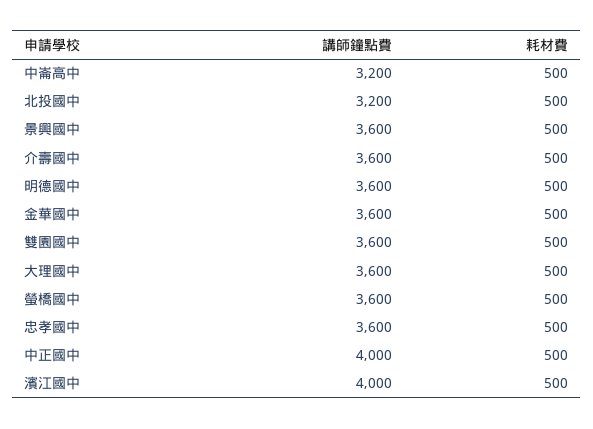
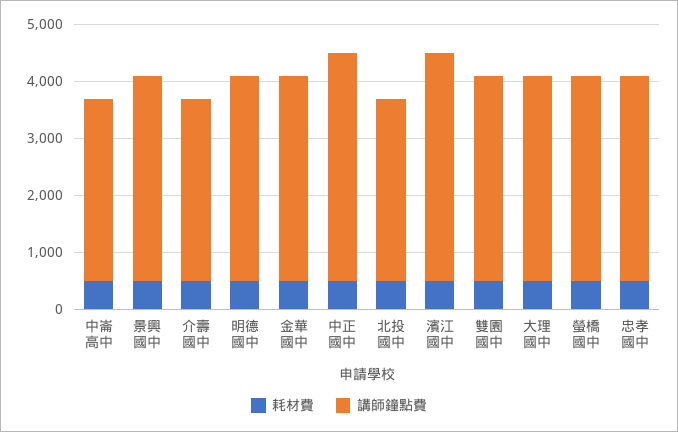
  {
    "講師鐘點費": {
      "中崙高中": 3200,
      "北投國中": 3200,
      "景興國中": 3600,
-     "介壽國中": 3600,
+     "介壽國中": 3200,
      "明德國中": 3600,
      "金華國中": 3600,
      "雙園國中": 3600,
      "大理國中": 3600,
      "螢橋國中": 3600,
      "忠孝國中": 3600,
      "中正國中": 4000,
      "濱江國中": 4000
    },
    "耗材費": {
      "中崙高中": 500,
      "北投國中": 500,
      "景興國中": 500,
      "介壽國中": 500,
      "明德國中": 500,
      "金華國中": 500,
      "雙園國中": 500,
      "大理國中": 500,
      "螢橋國中": 500,
      "忠孝國中": 500,
      "中正國中": 500,
      "濱江國中": 500
    }
  }

